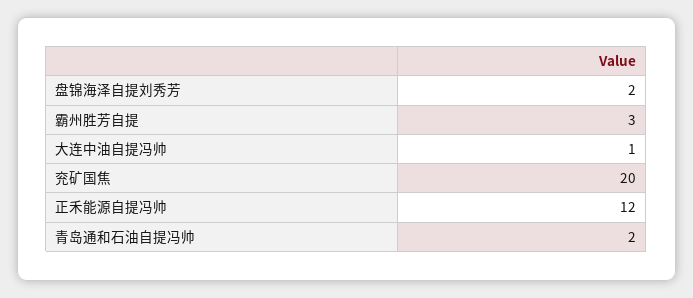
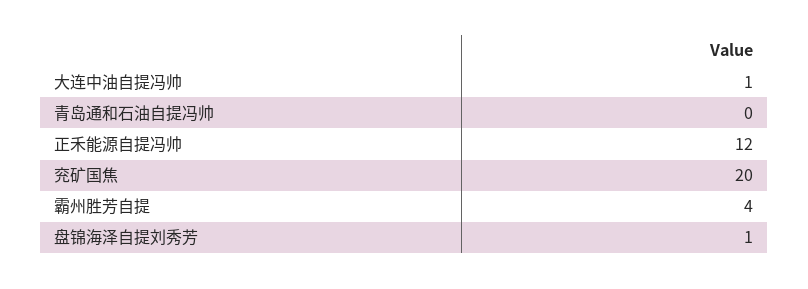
  {
-   "盘锦海泽自提刘秀芳": 2,
+   "盘锦海泽自提刘秀芳": 1,
-   "霸州胜芳自提": 3,
+   "霸州胜芳自提": 4,
    "大连中油自提冯帅": 1,
    "兖矿国焦": 20,
    "正禾能源自提冯帅": 12,
-   "青岛通和石油自提冯帅": 2
+   "青岛通和石油自提冯帅": 0
  }

